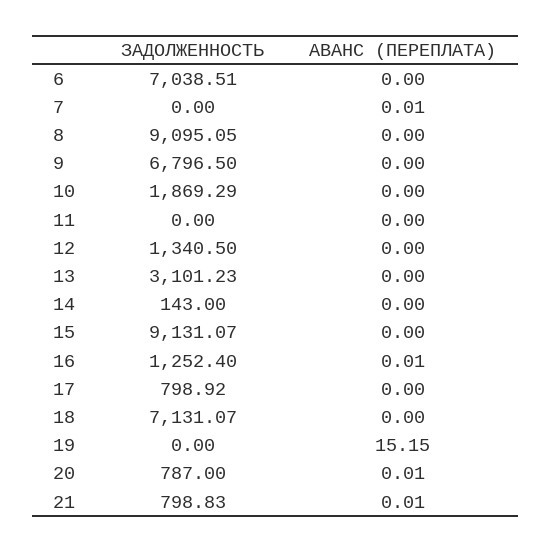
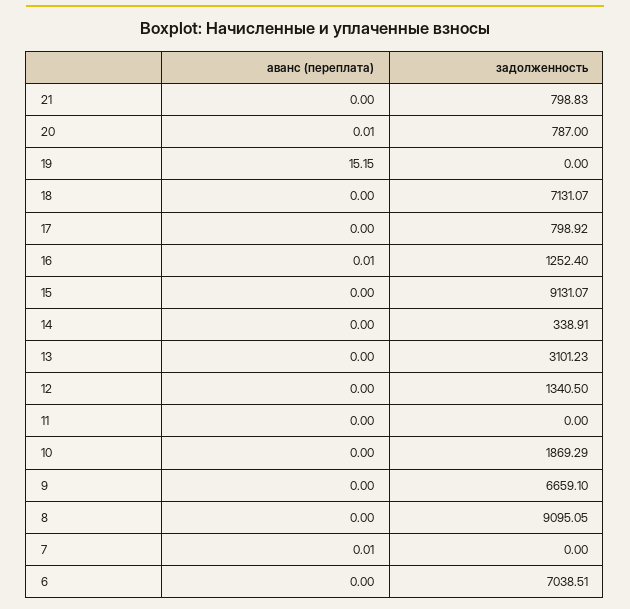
  {
    "ЗАДОЛЖЕННОСТЬ": {
      "6": 7038.51,
      "7": 0,
      "8": 9095.05,
-     "9": 6796.5,
+     "9": 6659.1,
      "10": 1869.29,
      "11": 0,
      "12": 1340.5,
      "13": 3101.23,
-     "14": 143,
+     "14": 338.91,
      "15": 9131.07,
      "16": 1252.4,
      "17": 798.92,
      "18": 7131.07,
      "19": 0,
      "20": 787,
      "21": 798.83
    },
    "АВАНС (ПЕРЕПЛАТА)": {
      "6": 0,
      "7": 0.01,
      "8": 0,
      "9": 0,
      "10": 0,
      "11": 0,
      "12": 0,
      "13": 0,
      "14": 0,
      "15": 0,
      "16": 0.01,
      "17": 0,
      "18": 0,
      "19": 15.15,
      "20": 0.01,
-     "21": 0.01
+     "21": 0
    }
  }

